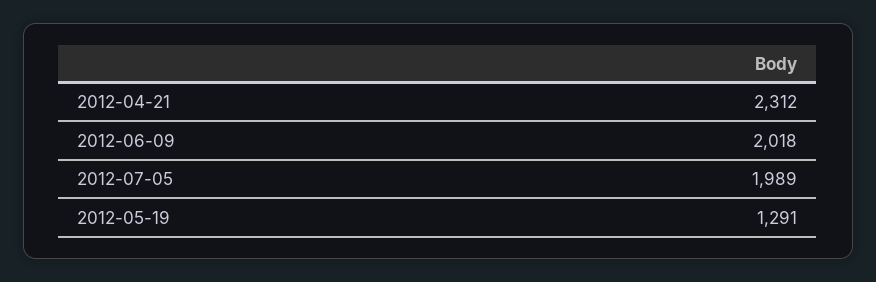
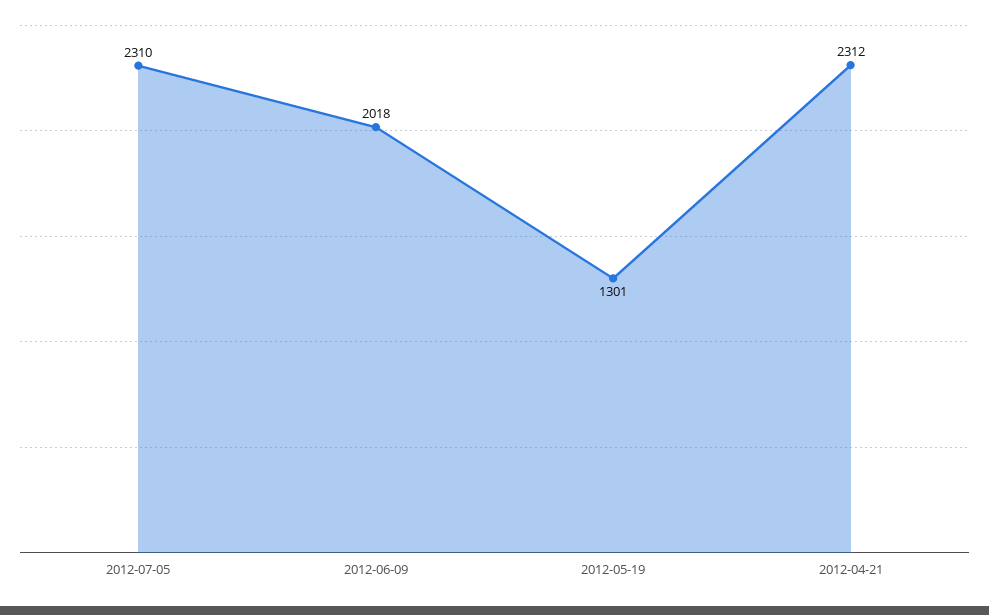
  {
    "2012-04-21": 2312,
    "2012-06-09": 2018,
-   "2012-07-05": 1989,
+   "2012-07-05": 2310,
-   "2012-05-19": 1291
+   "2012-05-19": 1301
  }

